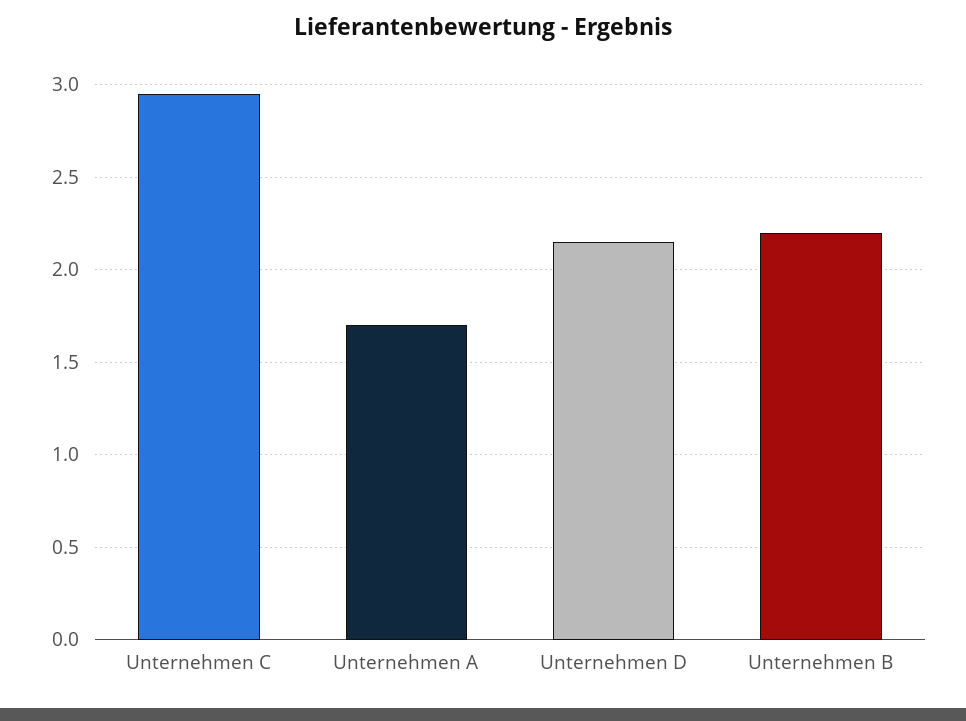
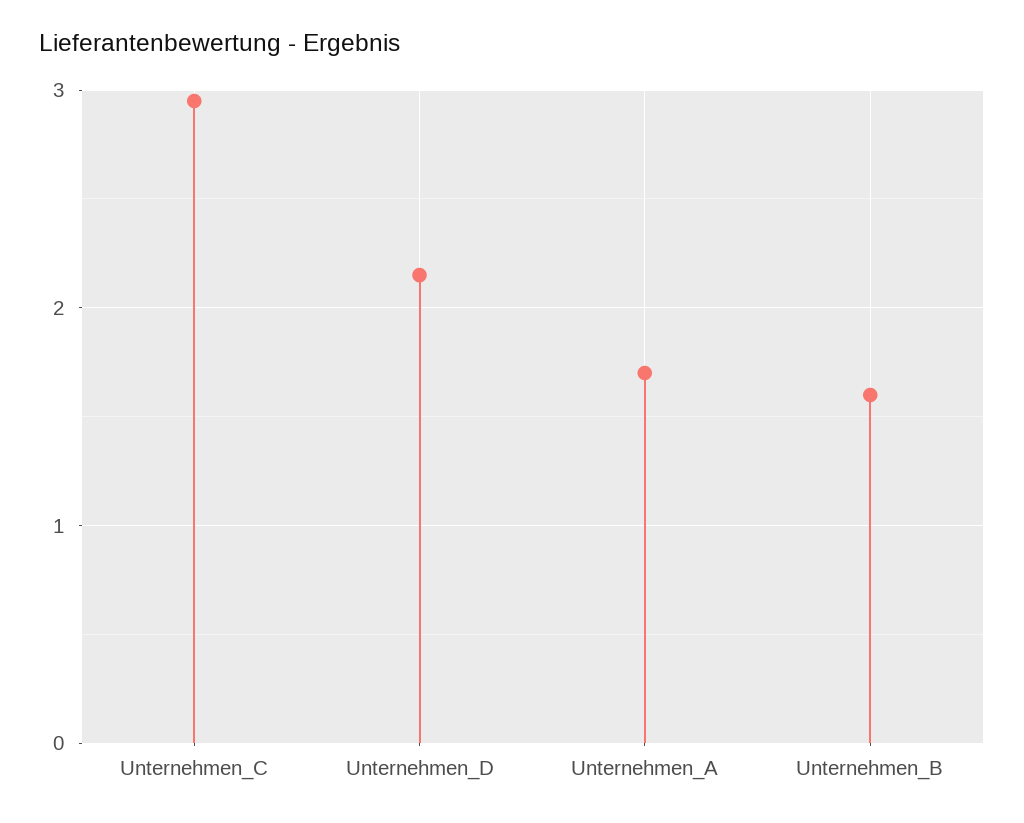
  {
    "Unternehmen C": 2.95,
    "Unternehmen A": 1.7,
    "Unternehmen D": 2.15,
-   "Unternehmen B": 2.2
+   "Unternehmen B": 1.6
  }

